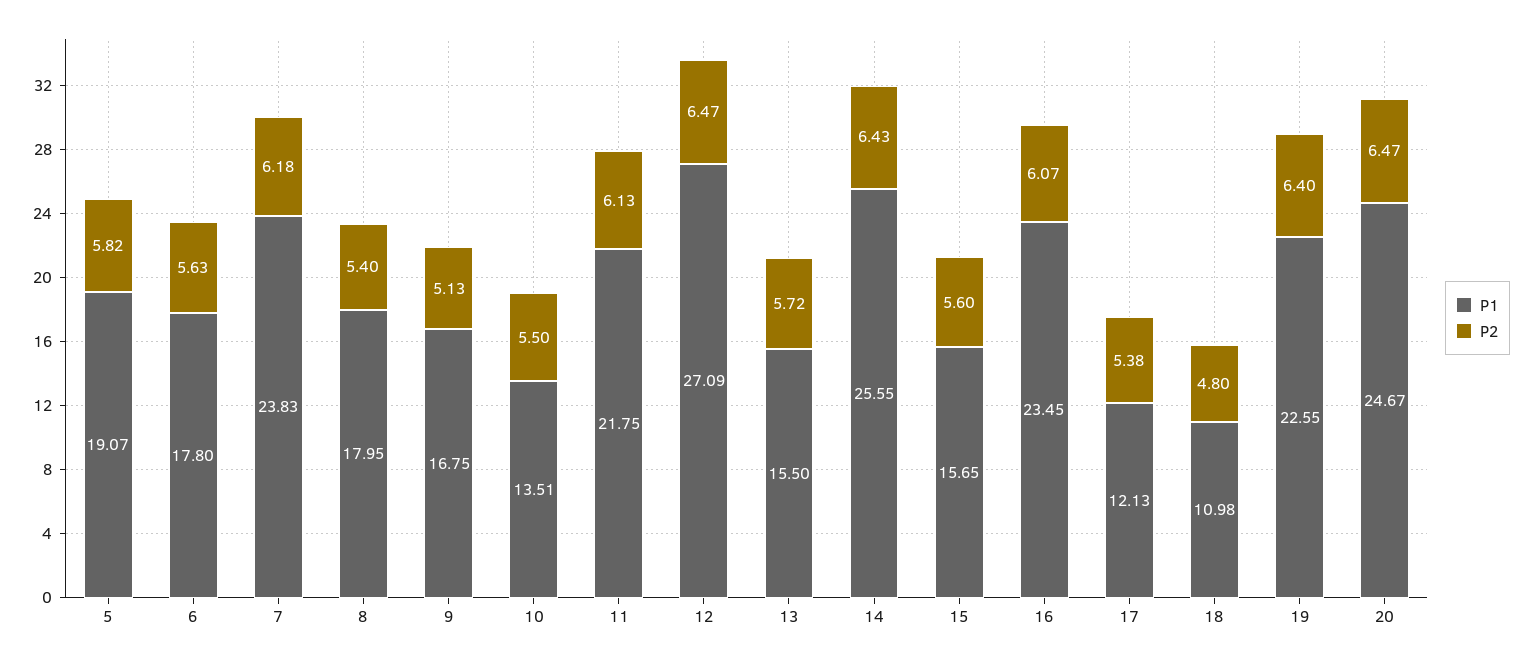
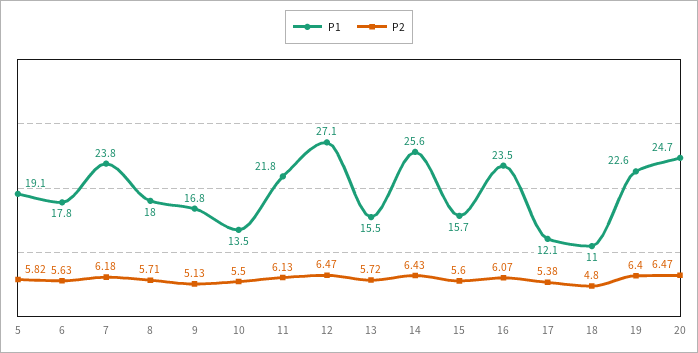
  {
    "P1": {
      "5": 19.07,
      "6": 17.8,
      "7": 23.83,
      "8": 17.95,
      "9": 16.75,
      "10": 13.51,
      "11": 21.75,
      "12": 27.09,
      "13": 15.5,
      "14": 25.55,
      "15": 15.65,
      "16": 23.45,
      "17": 12.13,
      "18": 10.98,
      "19": 22.55,
      "20": 24.67
    },
    "P2": {
      "5": 5.82,
      "6": 5.63,
      "7": 6.18,
-     "8": 5.4,
+     "8": 5.71,
      "9": 5.13,
      "10": 5.5,
      "11": 6.13,
      "12": 6.47,
      "13": 5.72,
      "14": 6.43,
      "15": 5.6,
      "16": 6.07,
      "17": 5.38,
      "18": 4.8,
      "19": 6.4,
      "20": 6.47
    }
  }

